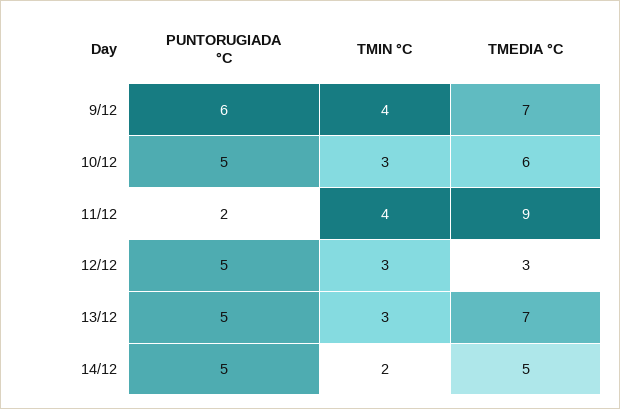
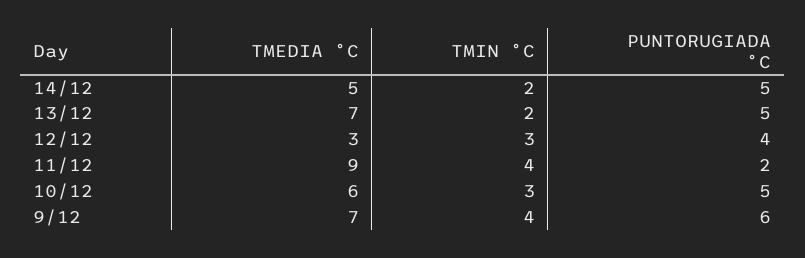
  {
    "PUNTORUGIADA °C": {
      "9/12": 6,
      "10/12": 5,
      "11/12": 2,
-     "12/12": 5,
+     "12/12": 4,
      "13/12": 5,
      "14/12": 5
    },
    "TMIN °C": {
      "9/12": 4,
      "10/12": 3,
      "11/12": 4,
      "12/12": 3,
-     "13/12": 3,
+     "13/12": 2,
      "14/12": 2
    },
    "TMEDIA °C": {
      "9/12": 7,
      "10/12": 6,
      "11/12": 9,
      "12/12": 3,
      "13/12": 7,
      "14/12": 5
    }
  }

